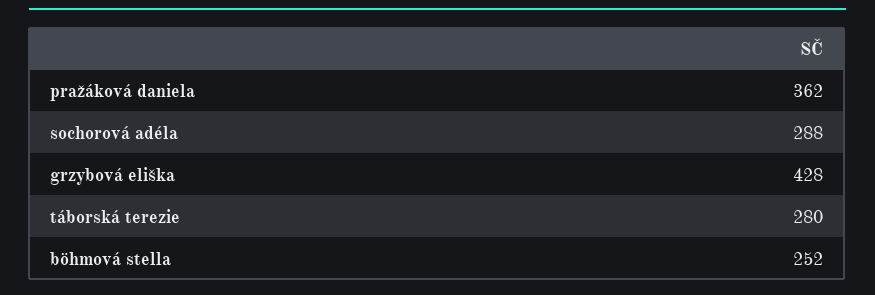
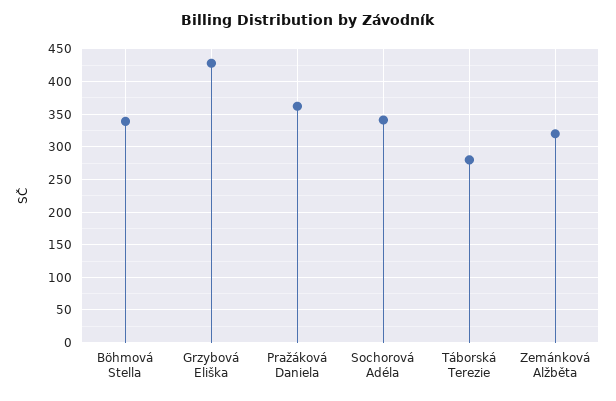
  {
    "pražáková daniela": 362,
-   "sochorová adéla": 288,
+   "sochorová adéla": 340,
    "grzybová eliška": 428,
    "táborská terezie": 280,
-   "böhmová stella": 252
+   "böhmová stella": 340,
+   "Zemánková Alžběta": 320
  }

